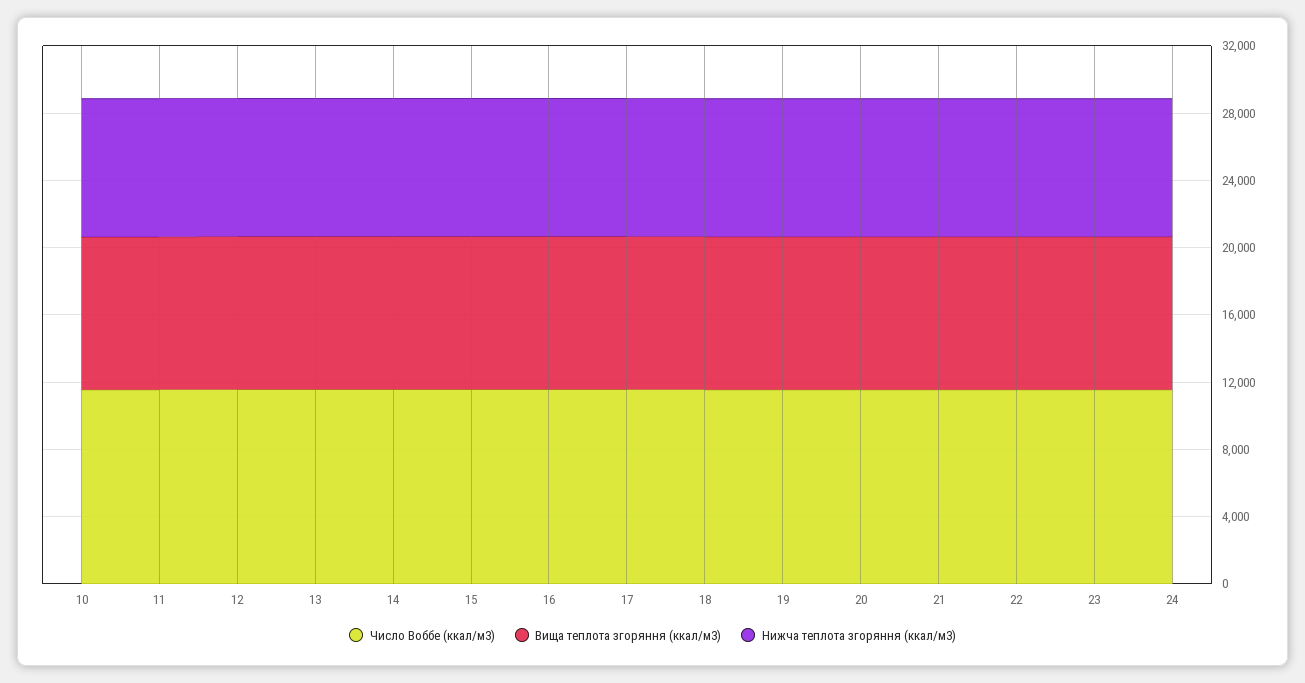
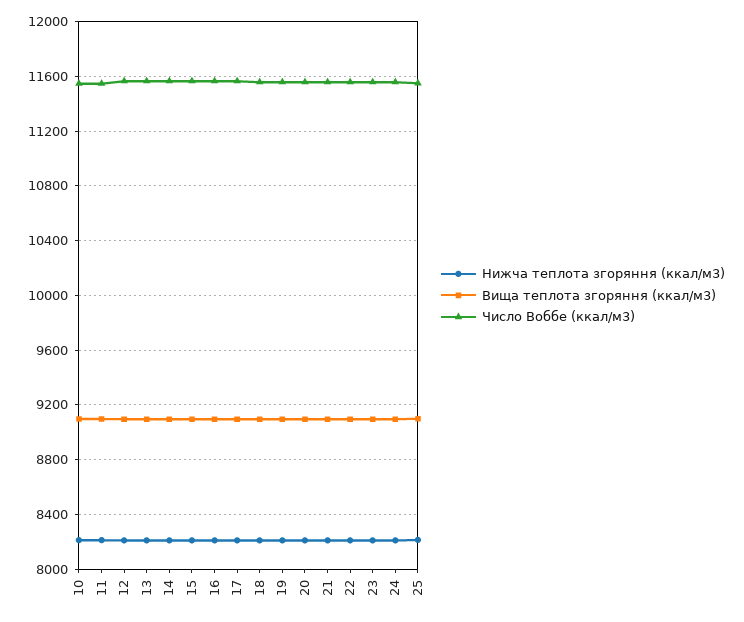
  {
    "Число Воббе (ккал/м3)": {
      "10": 11550,
      "11": 11550,
      "12": 11550,
      "13": 11550,
      "14": 11550,
      "15": 11550,
      "16": 11550,
      "17": 11550,
      "18": 11550,
      "19": 11550,
      "20": 11550,
      "21": 11550,
      "22": 11550,
      "23": 11550,
-     "24": 11550
+     "24": 11550,
+     "25": 11550
    },
    "Вища теплота згоряння (ккал/м3)": {
      "10": 9100,
      "11": 9100,
      "12": 9100,
      "13": 9100,
      "14": 9100,
      "15": 9100,
      "16": 9100,
      "17": 9100,
      "18": 9100,
      "19": 9100,
      "20": 9100,
      "21": 9100,
      "22": 9100,
      "23": 9100,
-     "24": 9100
+     "24": 9100,
+     "25": 9100
    },
    "Нижча теплота згоряння (ккал/м3)": {
      "10": 8200,
      "11": 8200,
      "12": 8200,
      "13": 8200,
      "14": 8200,
      "15": 8200,
      "16": 8200,
      "17": 8200,
      "18": 8200,
      "19": 8200,
      "20": 8200,
      "21": 8200,
      "22": 8200,
      "23": 8200,
-     "24": 8200
+     "24": 8200,
+     "25": 8200
    }
  }

